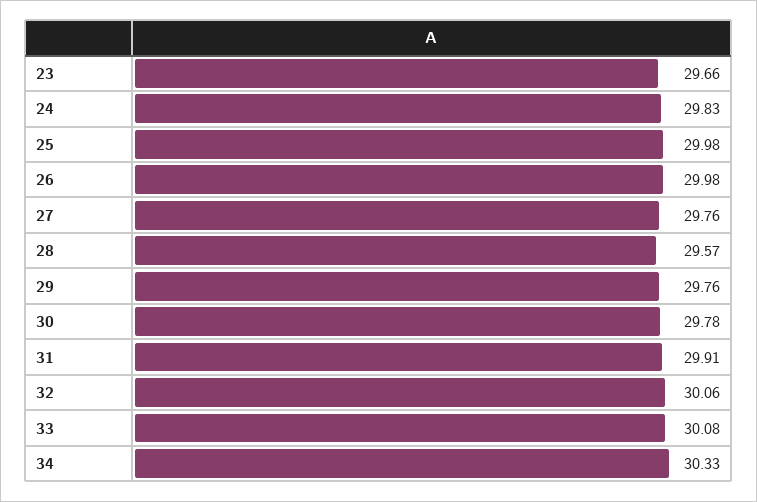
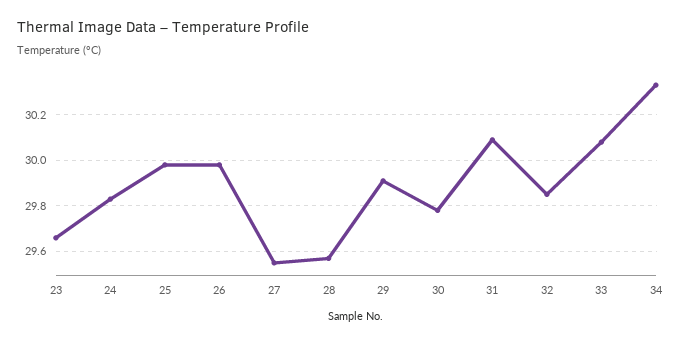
  {
    "23": 29.66,
    "24": 29.83,
    "25": 29.98,
    "26": 29.98,
-   "27": 29.76,
+   "27": 29.55,
    "28": 29.57,
-   "29": 29.76,
+   "29": 29.9,
    "30": 29.78,
-   "31": 29.91,
+   "31": 30.1,
-   "32": 30.06,
+   "32": 29.85,
    "33": 30.08,
    "34": 30.33
  }

